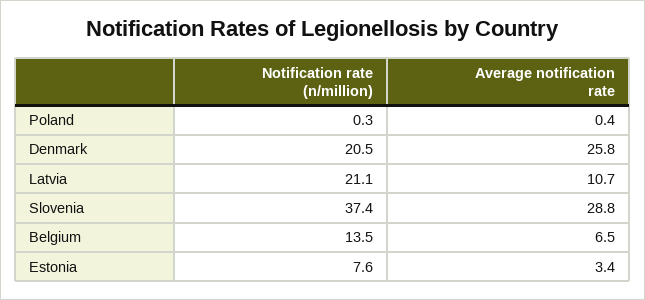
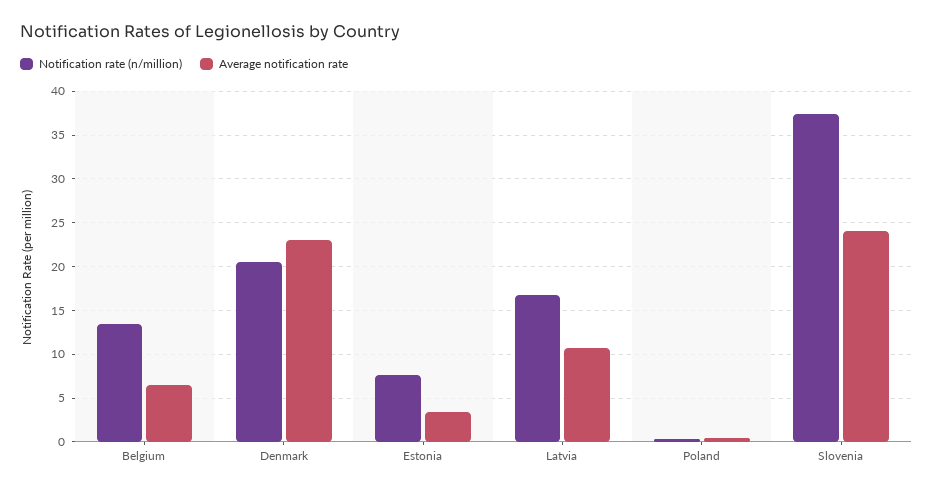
  {
    "Notification rate (n/million)": {
      "Poland": 0.3,
      "Denmark": 20.5,
-     "Latvia": 21.1,
+     "Latvia": 17,
      "Slovenia": 37.4,
      "Belgium": 13.5,
      "Estonia": 7.6
    },
    "Average notification rate": {
      "Poland": 0.4,
-     "Denmark": 25.8,
+     "Denmark": 23,
      "Latvia": 10.7,
-     "Slovenia": 28.8,
+     "Slovenia": 24,
      "Belgium": 6.5,
      "Estonia": 3.4
    }
  }

